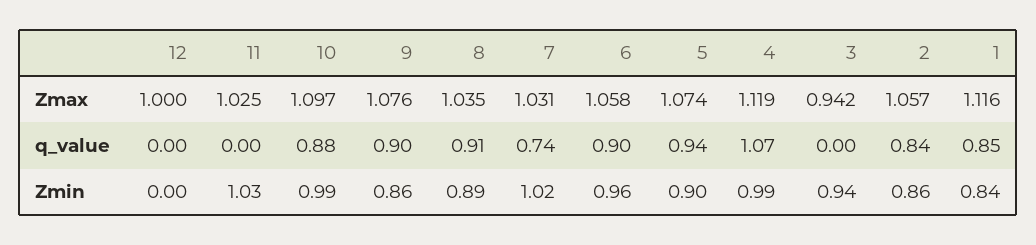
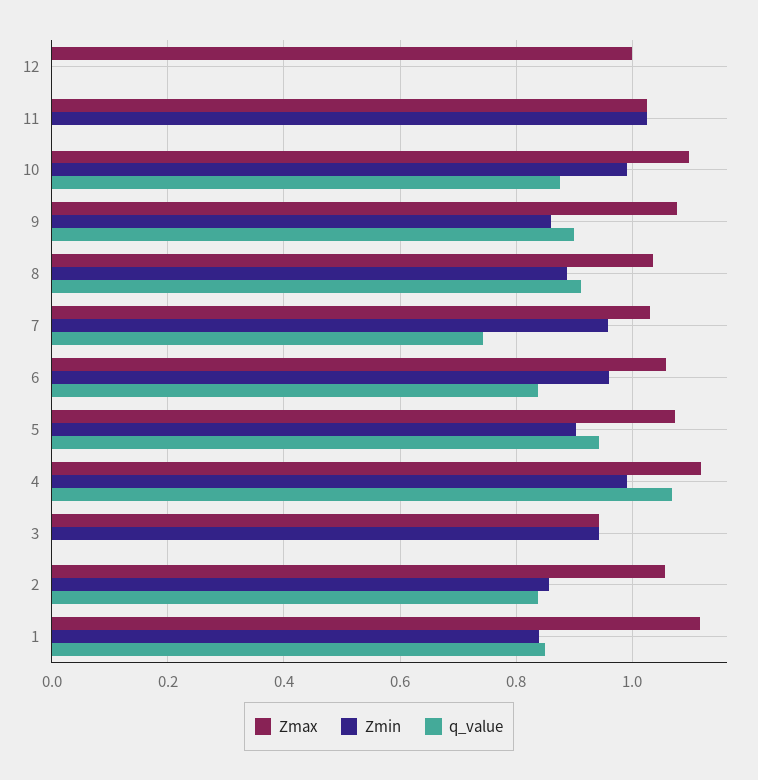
  {
    "Zmax": {
      "12": 1,
      "11": 1.025,
      "10": 1.097,
      "9": 1.076,
      "8": 1.035,
      "7": 1.031,
      "6": 1.058,
      "5": 1.074,
      "4": 1.119,
      "3": 0.942,
      "2": 1.057,
      "1": 1.116
    },
    "q_value": {
      "12": 0,
      "11": 0,
      "10": 0.88,
      "9": 0.9,
      "8": 0.91,
      "7": 0.74,
-     "6": 0.9,
+     "6": 0.84,
      "5": 0.94,
      "4": 1.07,
      "3": 0,
      "2": 0.84,
      "1": 0.85
    },
    "Zmin": {
      "12": 0,
      "11": 1.03,
      "10": 0.99,
      "9": 0.86,
      "8": 0.89,
-     "7": 1.02,
+     "7": 0.96,
      "6": 0.96,
      "5": 0.9,
      "4": 0.99,
      "3": 0.94,
      "2": 0.86,
      "1": 0.84
    }
  }

